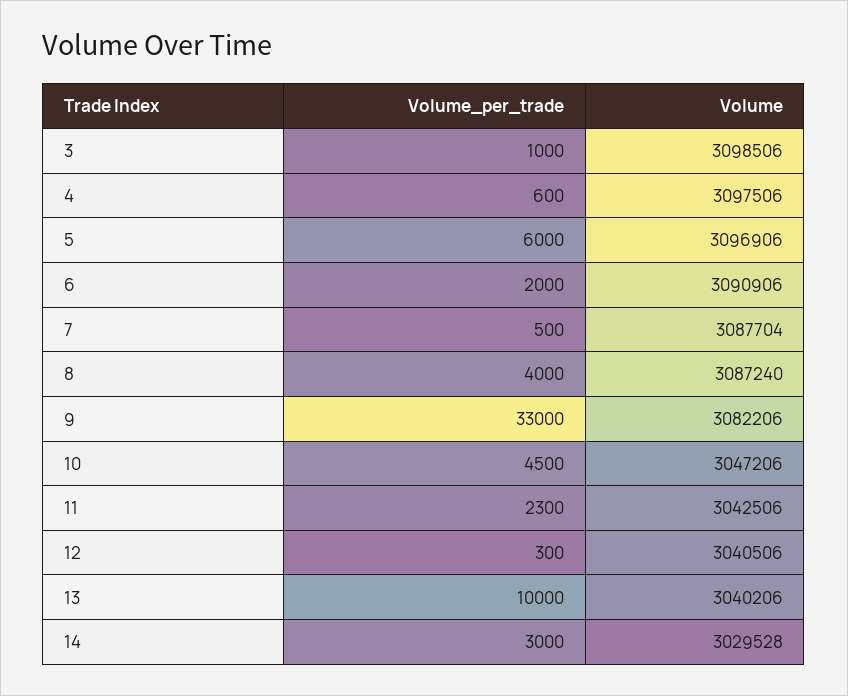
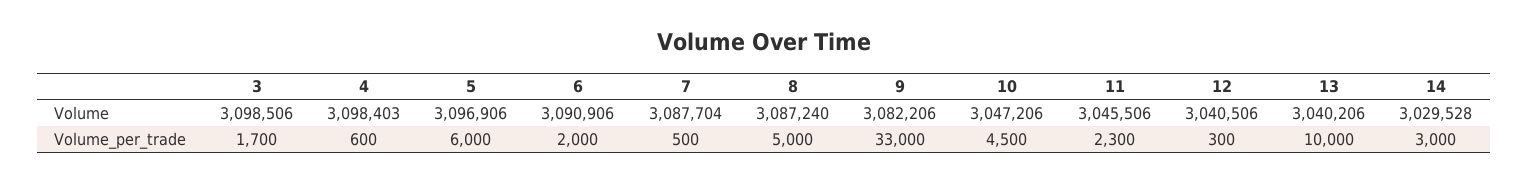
  {
    "Volume_per_trade": {
-     "3": 1000,
+     "3": 1700,
      "4": 600,
      "5": 6000,
      "6": 2000,
      "7": 500,
-     "8": 4000,
+     "8": 5000,
      "9": 33000,
      "10": 4500,
      "11": 2300,
      "12": 300,
      "13": 10000,
      "14": 3000
    },
    "Volume": {
      "3": 3098506,
-     "4": 3097506,
+     "4": 3098403,
      "5": 3096906,
      "6": 3090906,
      "7": 3087704,
      "8": 3087240,
      "9": 3082206,
      "10": 3047206,
-     "11": 3042506,
+     "11": 3045506,
      "12": 3040506,
      "13": 3040206,
      "14": 3029528
    }
  }

